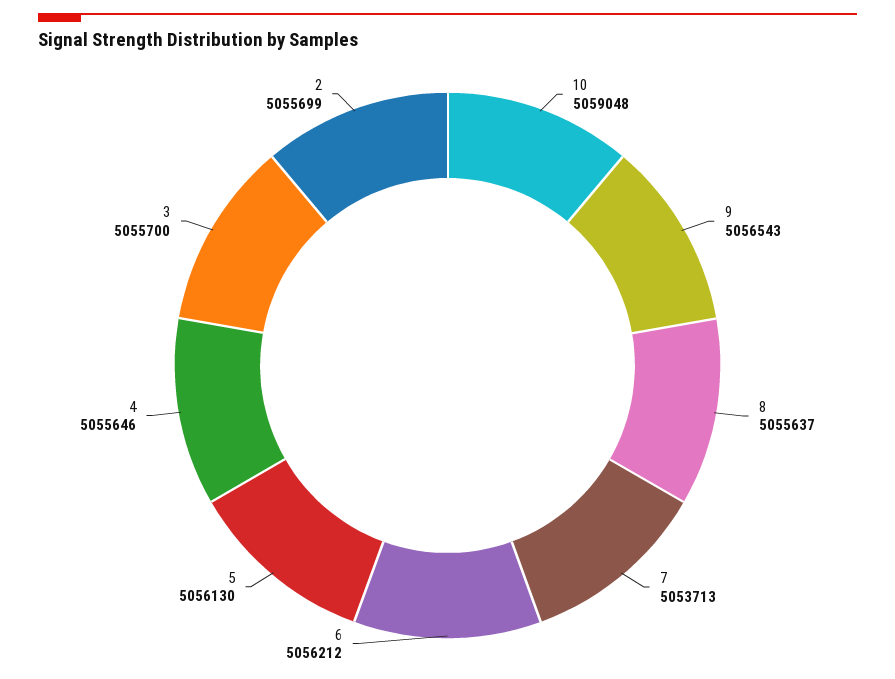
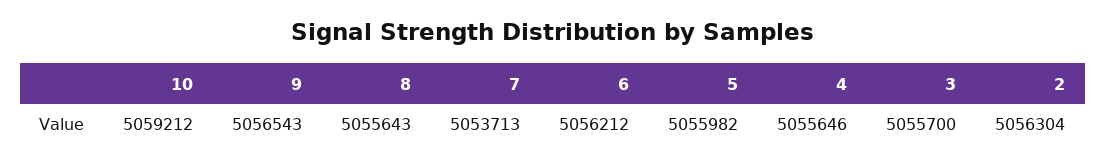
  {
-   "10": 5059048,
+   "10": 5059212,
    "9": 5056543,
-   "8": 5055637,
+   "8": 5055643,
    "7": 5053713,
    "6": 5056212,
-   "5": 5056130,
+   "5": 5055982,
    "4": 5055646,
    "3": 5055700,
-   "2": 5055699
+   "2": 5056304
  }

